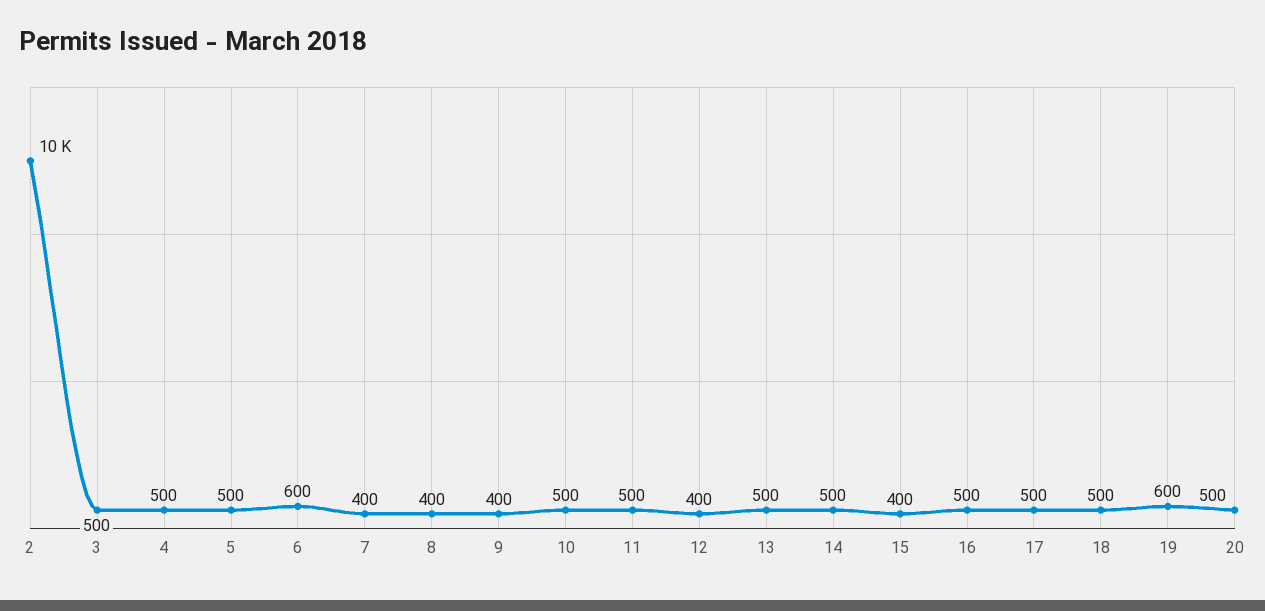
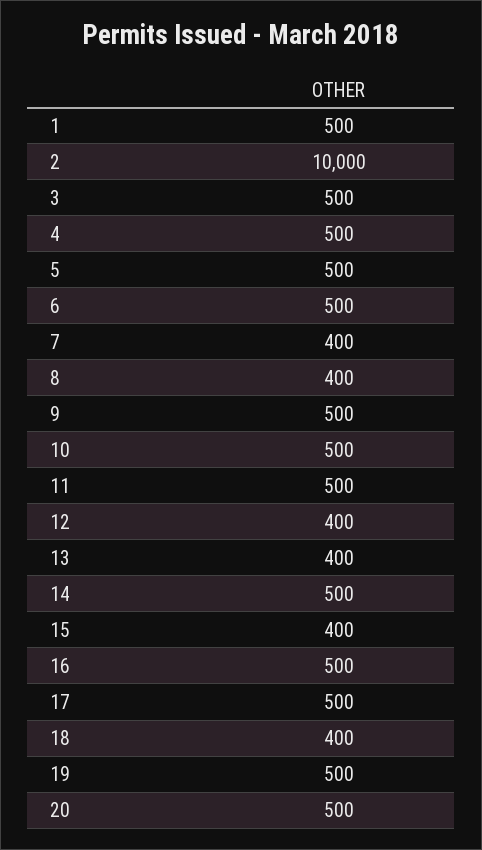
  {
    "2": 10000,
    "3": 500,
    "4": 500,
    "5": 500,
-   "6": 600,
+   "6": 500,
    "7": 400,
    "8": 400,
-   "9": 400,
+   "9": 500,
    "10": 500,
    "11": 500,
    "12": 400,
-   "13": 500,
+   "13": 400,
    "14": 500,
    "15": 400,
    "16": 500,
    "17": 500,
-   "18": 500,
+   "18": 400,
-   "19": 600,
+   "19": 500,
-   "20": 500
+   "20": 500,
+   "1": 500
  }

